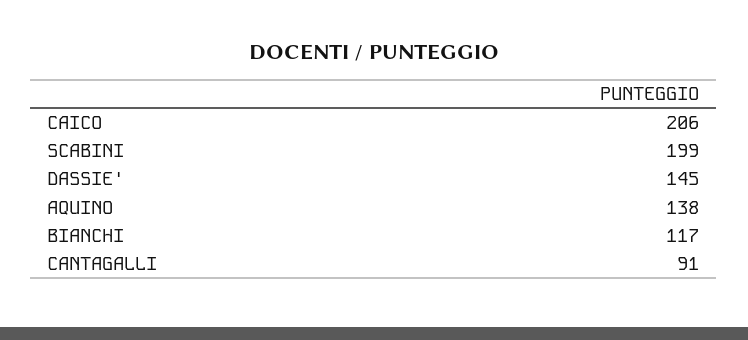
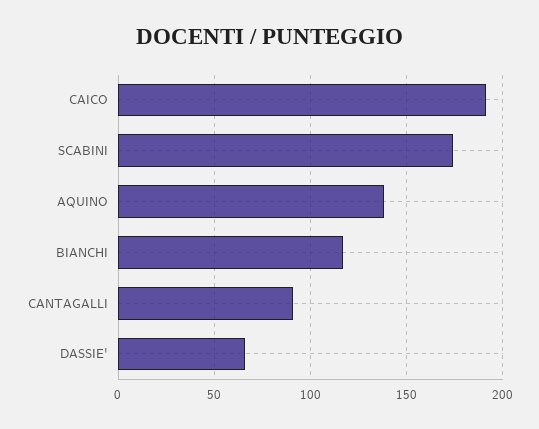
  {
-   "CAICO": 206,
+   "CAICO": 190,
-   "SCABINI": 199,
+   "SCABINI": 175,
-   "DASSIE'": 145,
+   "DASSIE'": 65,
    "AQUINO": 138,
    "BIANCHI": 117,
    "CANTAGALLI": 91
  }

